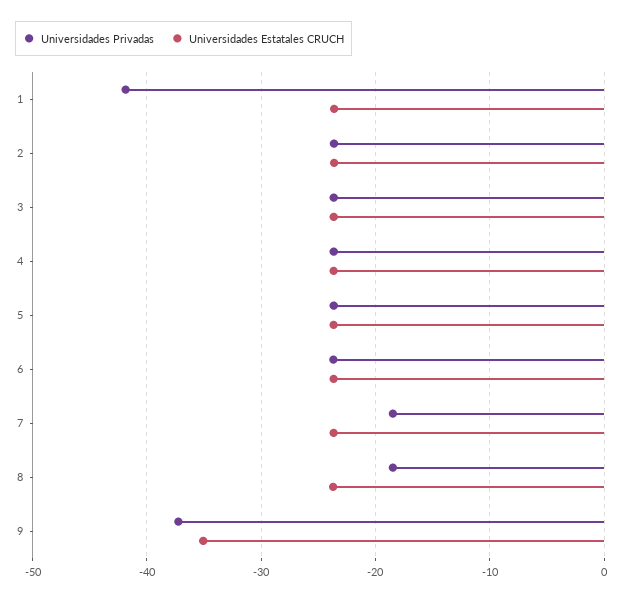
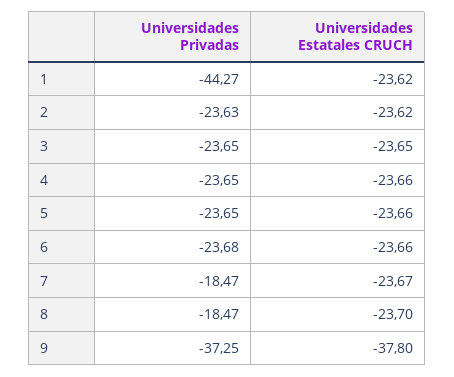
  {
    "Universidades Privadas": {
-     "1": -42,
+     "1": -44.27,
      "2": -23.63,
      "3": -23.65,
      "4": -23.65,
      "5": -23.65,
      "6": -23.68,
      "7": -18.47,
      "8": -18.47,
      "9": -37.25
    },
    "Universidades Estatales CRUCH": {
      "1": -23.62,
      "2": -23.62,
      "3": -23.65,
      "4": -23.66,
      "5": -23.66,
      "6": -23.66,
      "7": -23.67,
      "8": -23.7,
-     "9": -35
+     "9": -37.8
    }
  }

